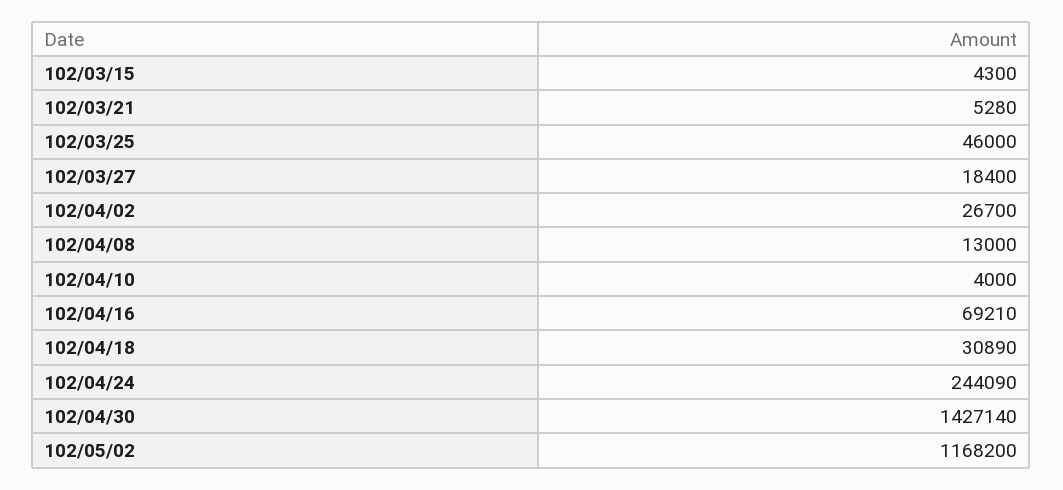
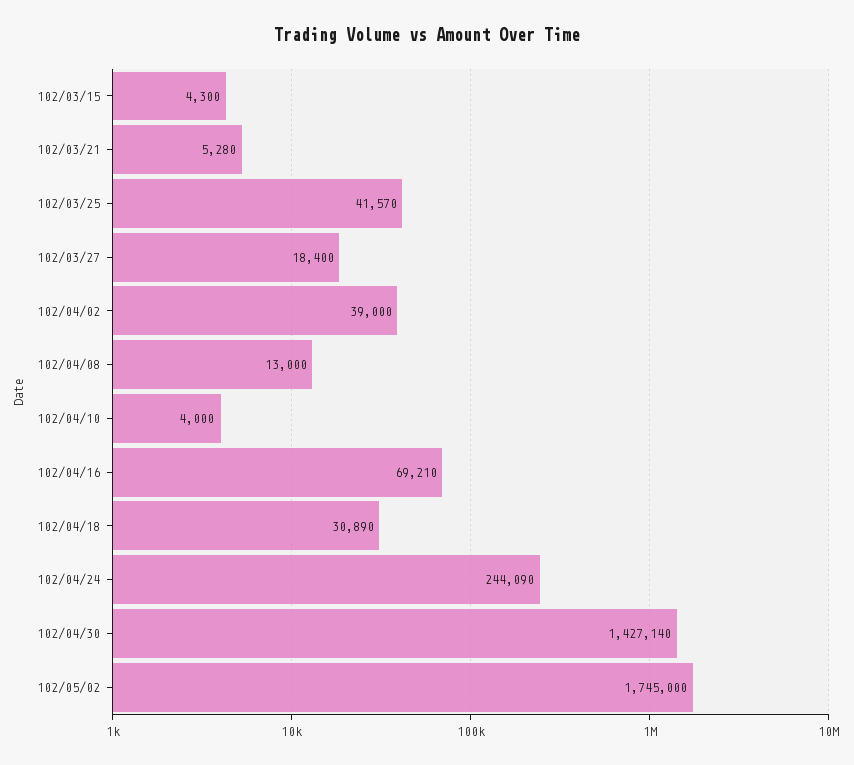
  {
    "102/03/15": 4300,
    "102/03/21": 5280,
-   "102/03/25": 46000,
+   "102/03/25": 41570,
    "102/03/27": 18400,
-   "102/04/02": 26700,
+   "102/04/02": 39000,
    "102/04/08": 13000,
    "102/04/10": 4000,
    "102/04/16": 69210,
    "102/04/18": 30890,
    "102/04/24": 244090,
    "102/04/30": 1427140,
-   "102/05/02": 1168200
+   "102/05/02": 1745000
  }

